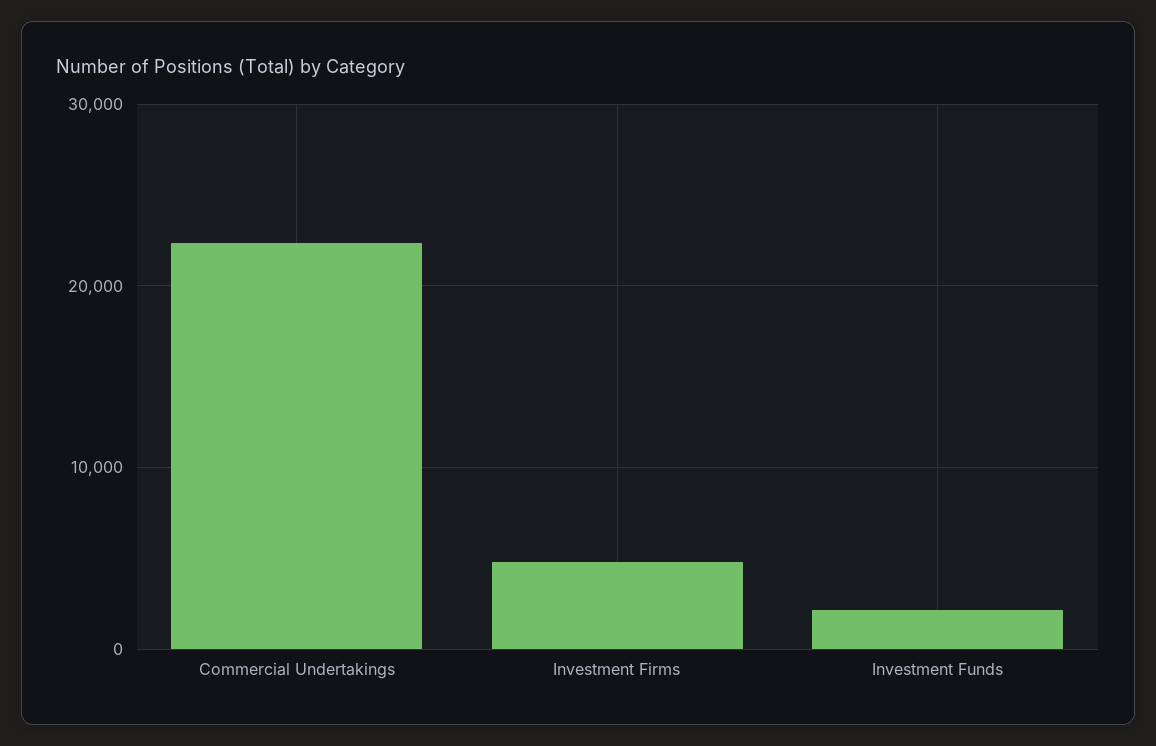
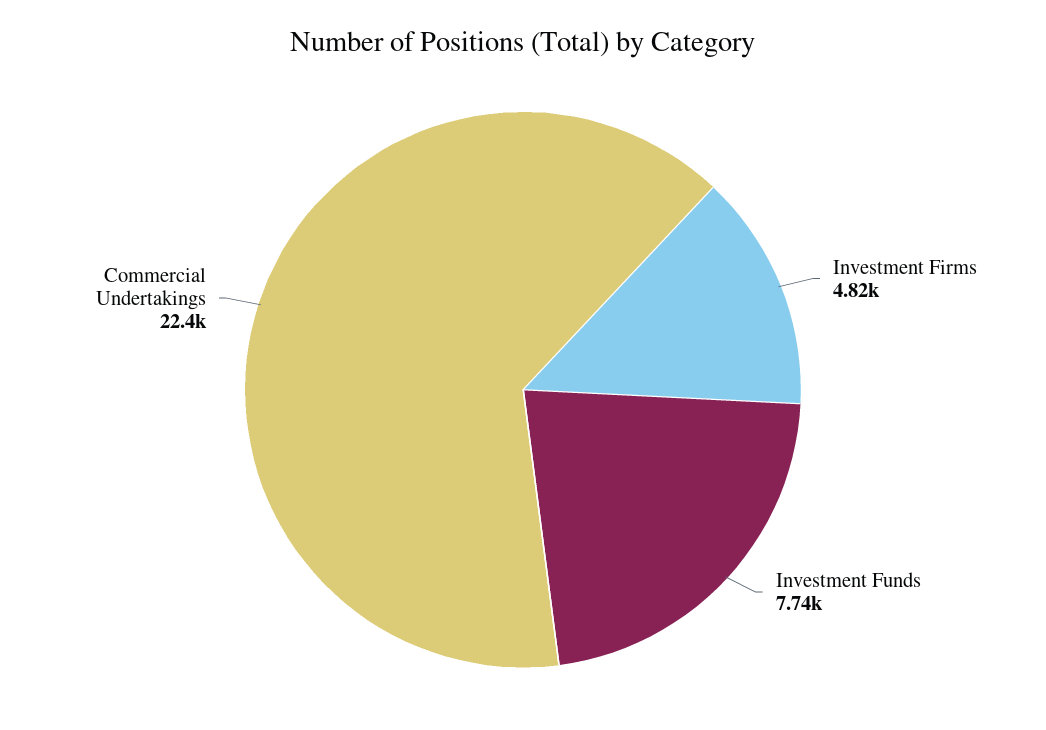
  {
    "Commercial Undertakings": 22400,
    "Investment Firms": 4820,
-   "Investment Funds": 2000
+   "Investment Funds": 7740
  }

